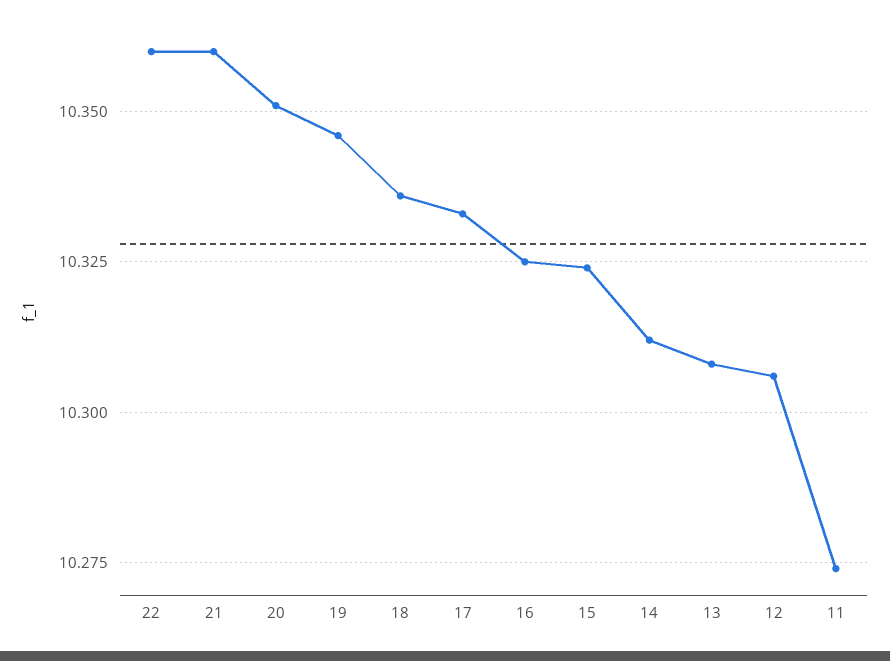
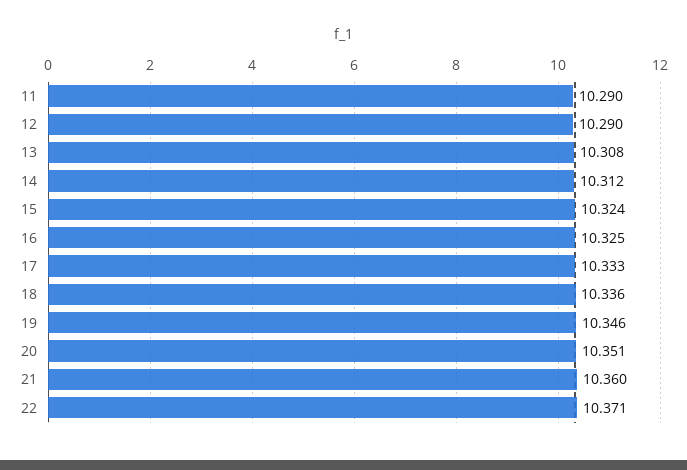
  {
-   "22": 10.36,
+   "22": 10.371,
    "21": 10.36,
    "20": 10.351,
    "19": 10.346,
    "18": 10.336,
    "17": 10.333,
    "16": 10.325,
    "15": 10.324,
    "14": 10.312,
    "13": 10.308,
-   "12": 10.305,
+   "12": 10.29,
-   "11": 10.275
+   "11": 10.29
  }

